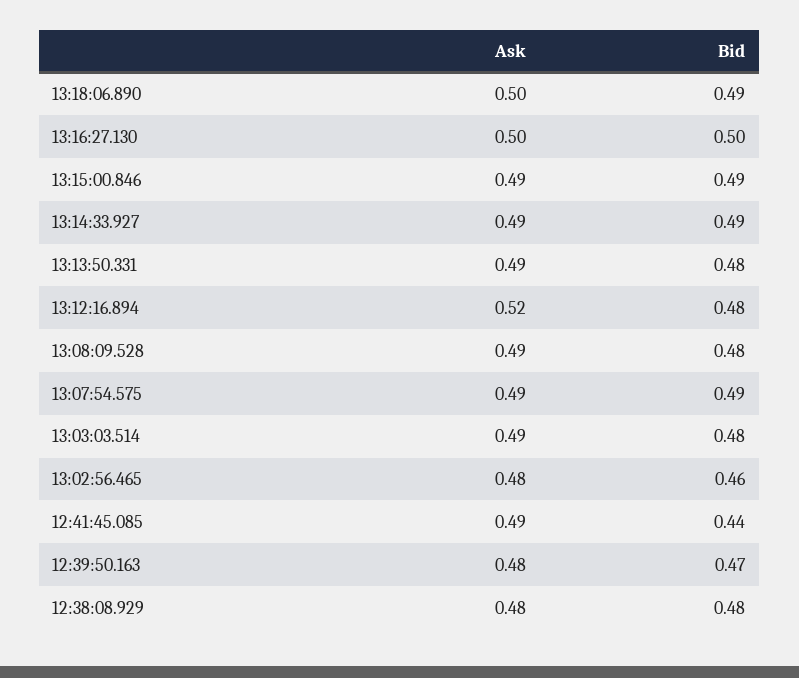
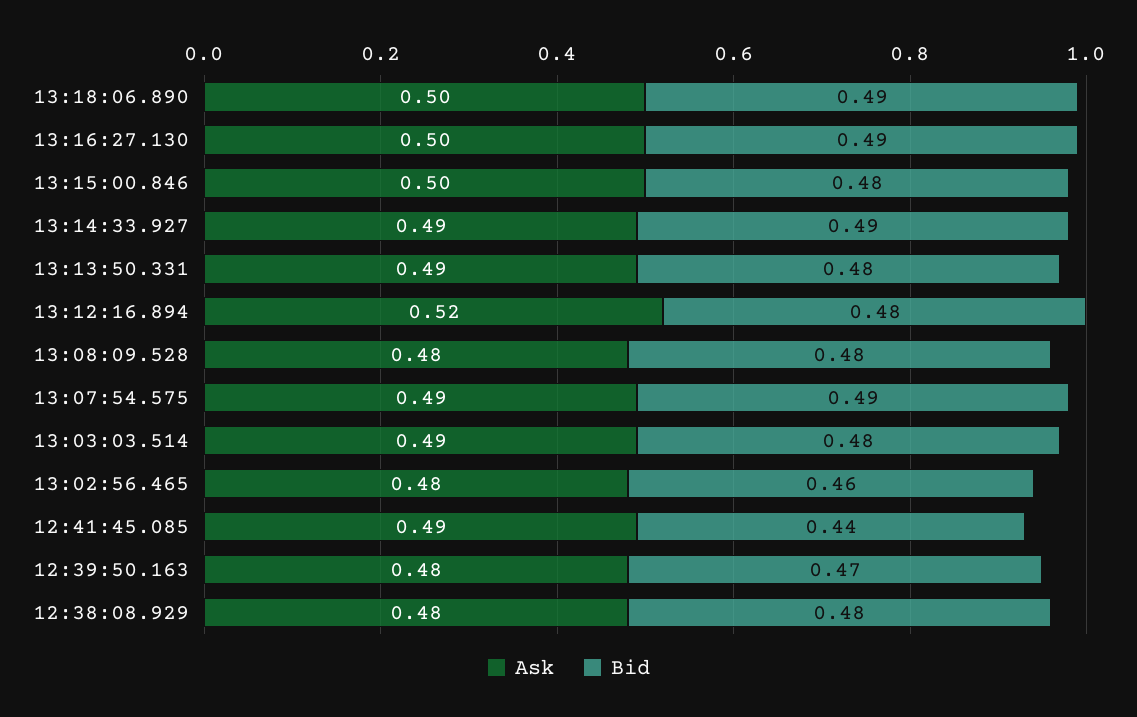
  {
    "Ask": {
      "13:18:06.890": 0.5,
      "13:16:27.130": 0.5,
-     "13:15:00.846": 0.49,
+     "13:15:00.846": 0.5,
      "13:14:33.927": 0.49,
      "13:13:50.331": 0.49,
      "13:12:16.894": 0.52,
-     "13:08:09.528": 0.49,
+     "13:08:09.528": 0.48,
      "13:07:54.575": 0.49,
      "13:03:03.514": 0.49,
      "13:02:56.465": 0.48,
      "12:41:45.085": 0.49,
      "12:39:50.163": 0.48,
      "12:38:08.929": 0.48
    },
    "Bid": {
      "13:18:06.890": 0.49,
-     "13:16:27.130": 0.5,
+     "13:16:27.130": 0.49,
-     "13:15:00.846": 0.49,
+     "13:15:00.846": 0.48,
      "13:14:33.927": 0.49,
      "13:13:50.331": 0.48,
      "13:12:16.894": 0.48,
      "13:08:09.528": 0.48,
      "13:07:54.575": 0.49,
      "13:03:03.514": 0.48,
      "13:02:56.465": 0.46,
      "12:41:45.085": 0.44,
      "12:39:50.163": 0.47,
      "12:38:08.929": 0.48
    }
  }

